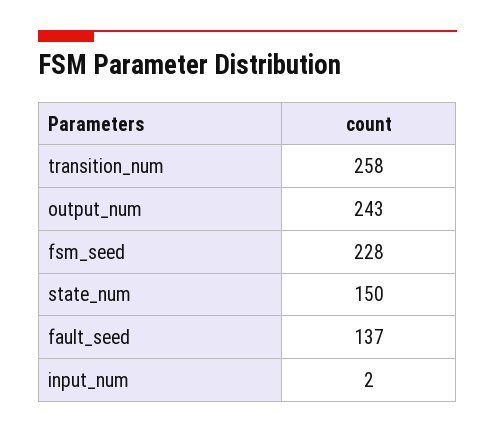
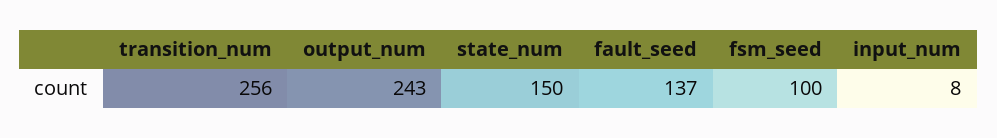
  {
-   "transition_num": 258,
+   "transition_num": 256,
    "output_num": 243,
-   "fsm_seed": 228,
+   "fsm_seed": 100,
    "state_num": 150,
    "fault_seed": 137,
-   "input_num": 2
+   "input_num": 8
  }

